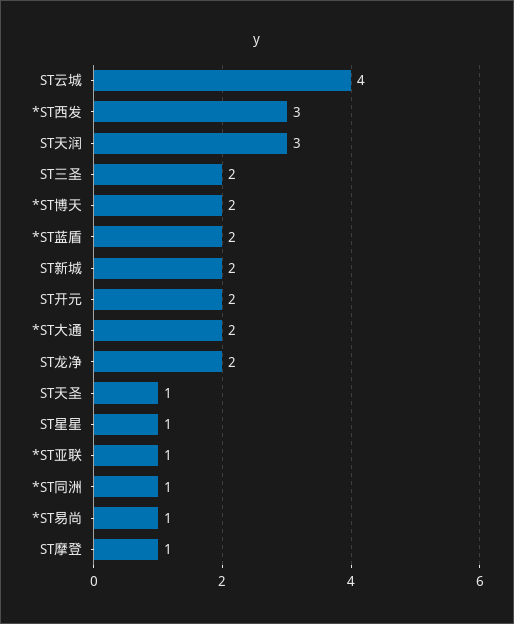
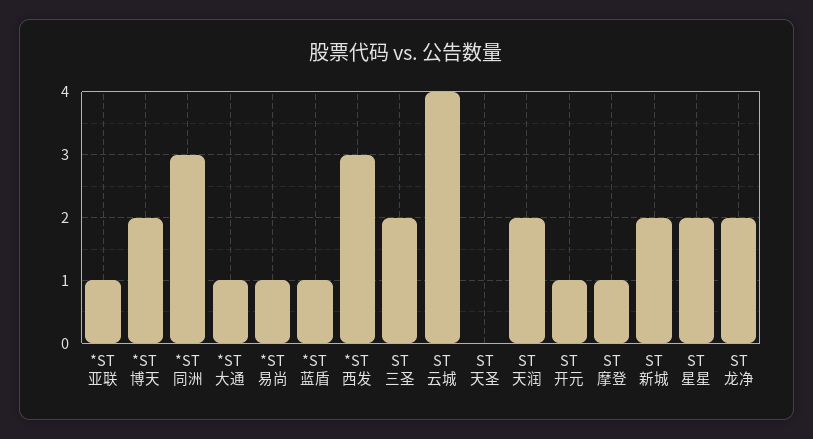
  {
    "ST云城": 4,
    "*ST西发": 3,
-   "ST天润": 3,
+   "ST天润": 2,
    "ST三圣": 2,
    "*ST博天": 2,
-   "*ST蓝盾": 2,
+   "*ST蓝盾": 1,
    "ST新城": 2,
-   "ST开元": 2,
+   "ST开元": 1,
-   "*ST大通": 2,
+   "*ST大通": 1,
    "ST龙净": 2,
-   "ST天圣": 1,
+   "ST天圣": 0,
-   "ST星星": 1,
+   "ST星星": 2,
    "*ST亚联": 1,
-   "*ST同洲": 1,
+   "*ST同洲": 3,
    "*ST易尚": 1,
    "ST摩登": 1
  }

